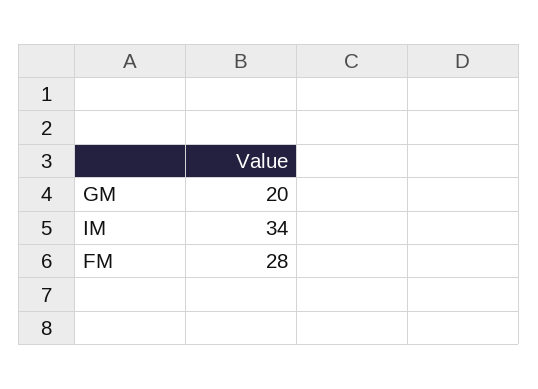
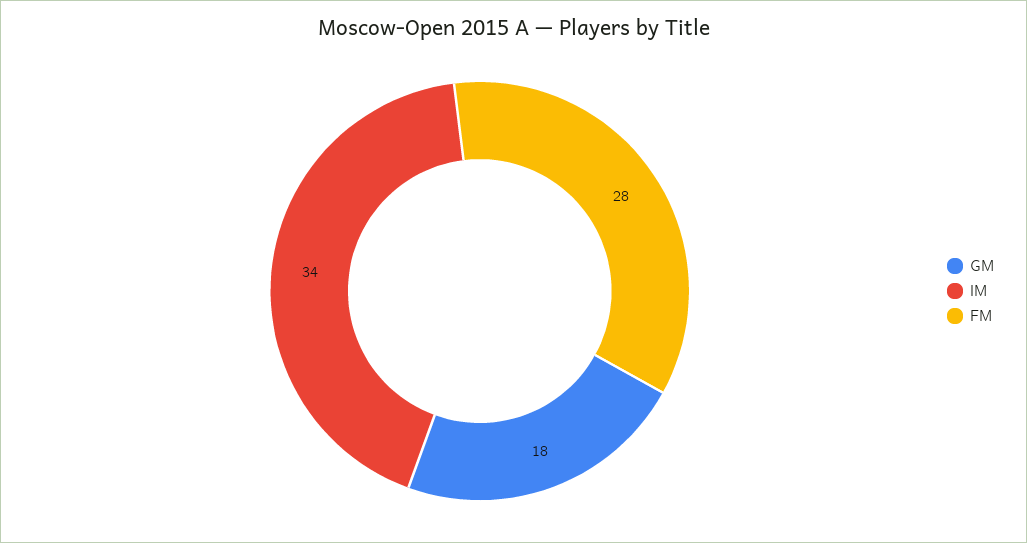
  {
-   "GM": 20,
+   "GM": 18,
    "IM": 34,
    "FM": 28
  }

